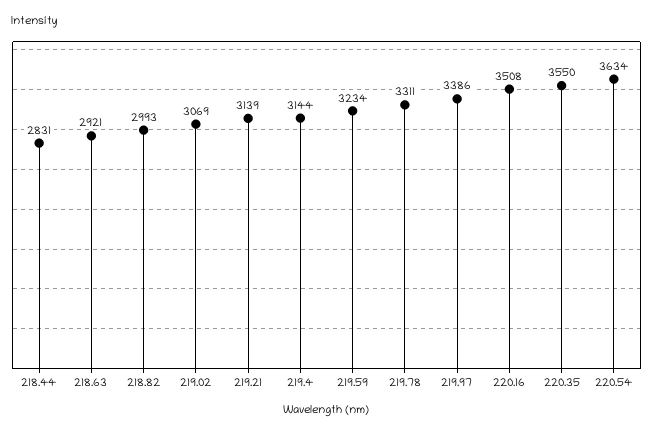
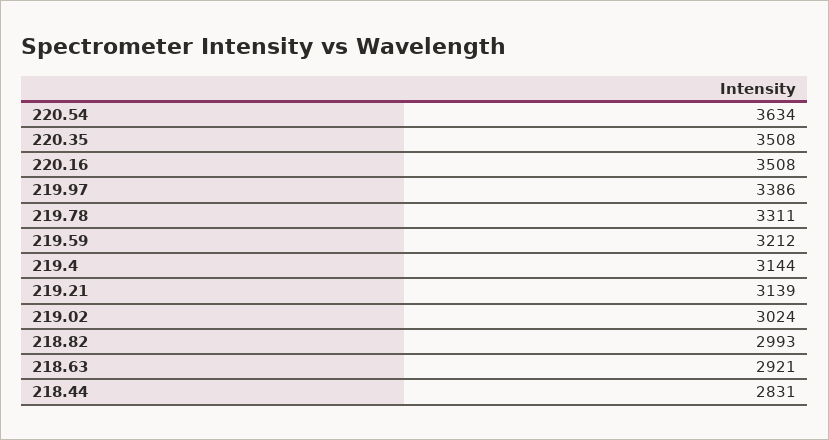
  {
    "218.44": 2831,
    "218.63": 2921,
    "218.82": 2993,
-   "219.02": 3069,
+   "219.02": 3024,
    "219.21": 3139,
    "219.4": 3144,
-   "219.59": 3234,
+   "219.59": 3212,
    "219.78": 3311,
    "219.97": 3386,
    "220.16": 3508,
-   "220.35": 3550,
+   "220.35": 3508,
    "220.54": 3634
  }

